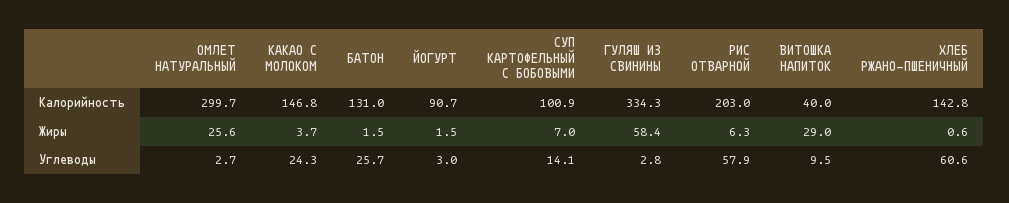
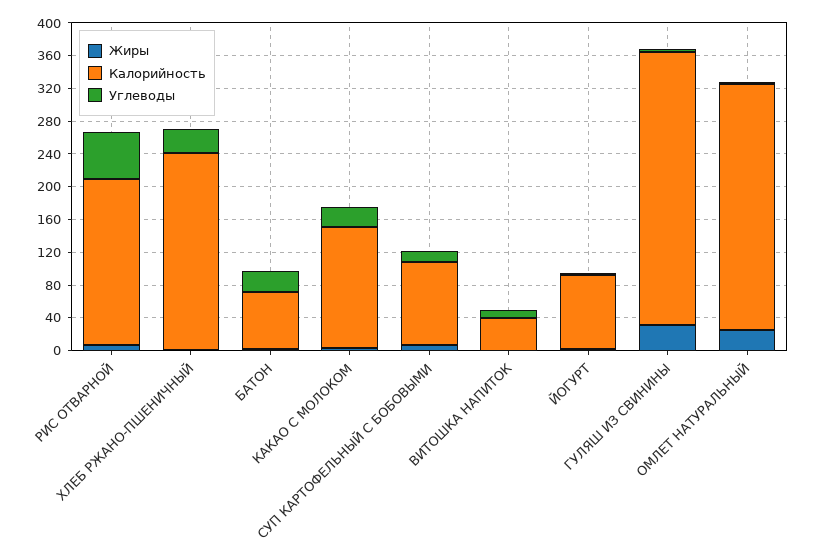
  {
    "Калорийность": {
      "ОМЛЕТ НАТУРАЛЬНЫЙ": 299.7,
      "КАКАО С МОЛОКОМ": 146.8,
-     "БАТОН": 131,
+     "БАТОН": 70,
      "ЙОГУРТ": 90.7,
      "СУП КАРТОФЕЛЬНЫЙ С БОБОВЫМИ": 100.9,
      "ГУЛЯШ ИЗ СВИНИНЫ": 334.3,
      "РИС ОТВАРНОЙ": 203,
      "ВИТОШКА НАПИТОК": 40,
-     "ХЛЕБ РЖАНО-ПШЕНИЧНЫЙ": 142.8
+     "ХЛЕБ РЖАНО-ПШЕНИЧНЫЙ": 240
    },
    "Жиры": {
      "ОМЛЕТ НАТУРАЛЬНЫЙ": 25.6,
      "КАКАО С МОЛОКОМ": 3.7,
      "БАТОН": 1.5,
      "ЙОГУРТ": 1.5,
      "СУП КАРТОФЕЛЬНЫЙ С БОБОВЫМИ": 7,
-     "ГУЛЯШ ИЗ СВИНИНЫ": 58.4,
+     "ГУЛЯШ ИЗ СВИНИНЫ": 30,
      "РИС ОТВАРНОЙ": 6.3,
-     "ВИТОШКА НАПИТОК": 29,
+     "ВИТОШКА НАПИТОК": 0,
      "ХЛЕБ РЖАНО-ПШЕНИЧНЫЙ": 0.6
    },
    "Углеводы": {
      "ОМЛЕТ НАТУРАЛЬНЫЙ": 2.7,
      "КАКАО С МОЛОКОМ": 24.3,
      "БАТОН": 25.7,
      "ЙОГУРТ": 3,
      "СУП КАРТОФЕЛЬНЫЙ С БОБОВЫМИ": 14.1,
      "ГУЛЯШ ИЗ СВИНИНЫ": 2.8,
      "РИС ОТВАРНОЙ": 57.9,
      "ВИТОШКА НАПИТОК": 9.5,
-     "ХЛЕБ РЖАНО-ПШЕНИЧНЫЙ": 60.6
+     "ХЛЕБ РЖАНО-ПШЕНИЧНЫЙ": 30
    }
  }

